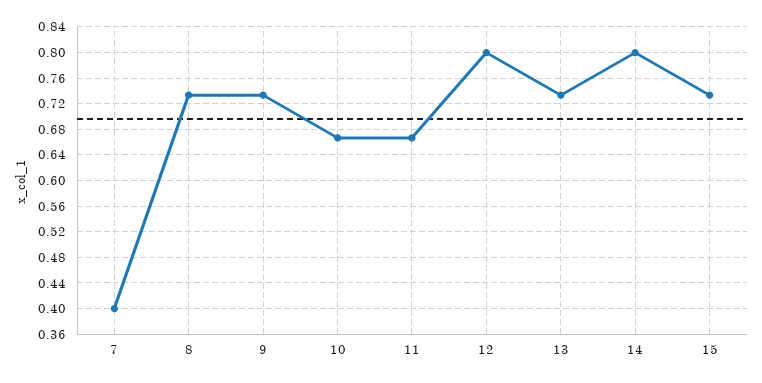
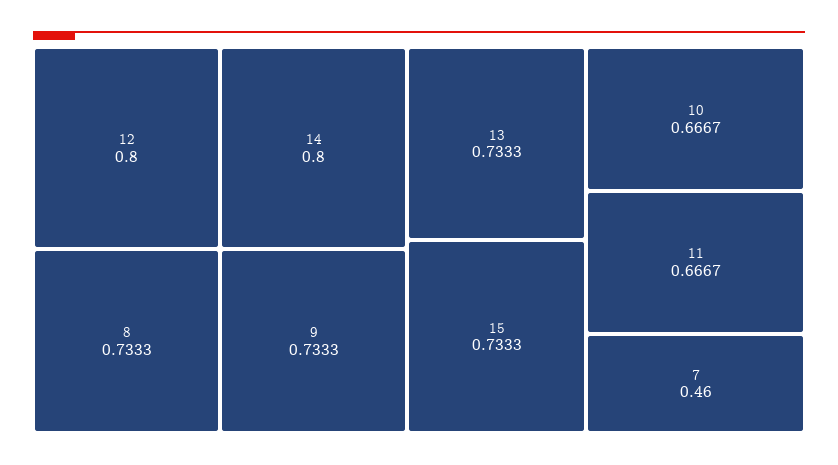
  {
-   "7": 0.4,
+   "7": 0.46,
    "8": 0.7333,
    "9": 0.7333,
    "10": 0.6667,
    "11": 0.6667,
    "12": 0.8,
    "13": 0.7333,
    "14": 0.8,
    "15": 0.7333
  }

